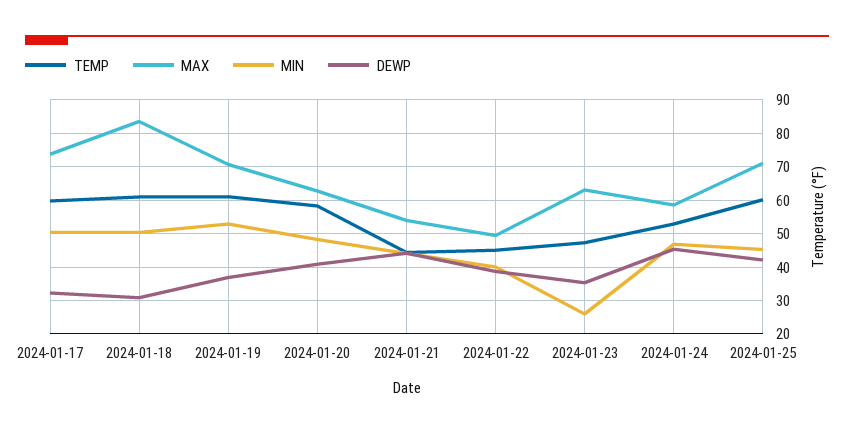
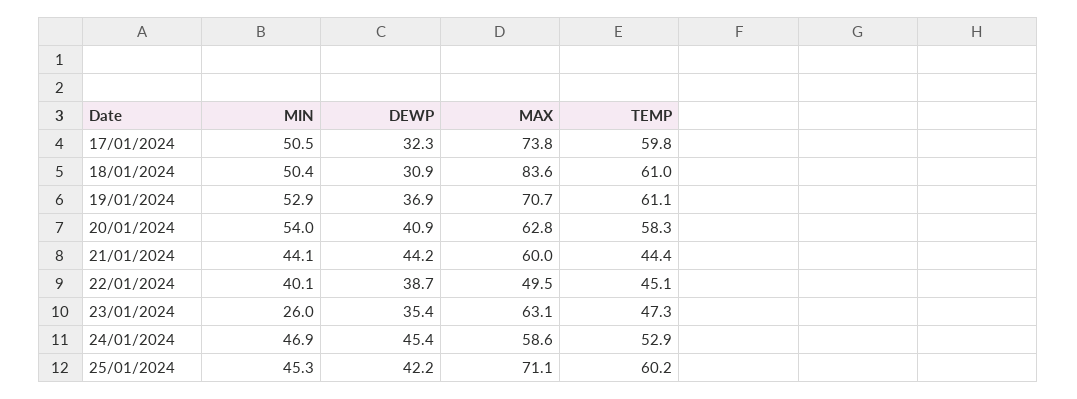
  {
    "TEMP": {
      "2024-01-17": 59.8,
      "2024-01-18": 61,
      "2024-01-19": 61.1,
      "2024-01-20": 58.3,
      "2024-01-21": 44.4,
      "2024-01-22": 45.1,
      "2024-01-23": 47.3,
      "2024-01-24": 52.9,
      "2024-01-25": 60.2
    },
    "MAX": {
      "2024-01-17": 73.8,
      "2024-01-18": 83.6,
      "2024-01-19": 70.7,
      "2024-01-20": 62.8,
-     "2024-01-21": 54,
+     "2024-01-21": 60,
      "2024-01-22": 49.5,
      "2024-01-23": 63.1,
      "2024-01-24": 58.6,
      "2024-01-25": 71.1
    },
    "MIN": {
      "2024-01-17": 50.5,
      "2024-01-18": 50.4,
      "2024-01-19": 52.9,
-     "2024-01-20": 48,
+     "2024-01-20": 54,
      "2024-01-21": 44.1,
      "2024-01-22": 40.1,
      "2024-01-23": 26,
      "2024-01-24": 46.9,
      "2024-01-25": 45.3
    },
    "DEWP": {
      "2024-01-17": 32.3,
      "2024-01-18": 30.9,
      "2024-01-19": 36.9,
      "2024-01-20": 40.9,
      "2024-01-21": 44.2,
      "2024-01-22": 38.7,
      "2024-01-23": 35.4,
      "2024-01-24": 45.4,
      "2024-01-25": 42.2
    }
  }

